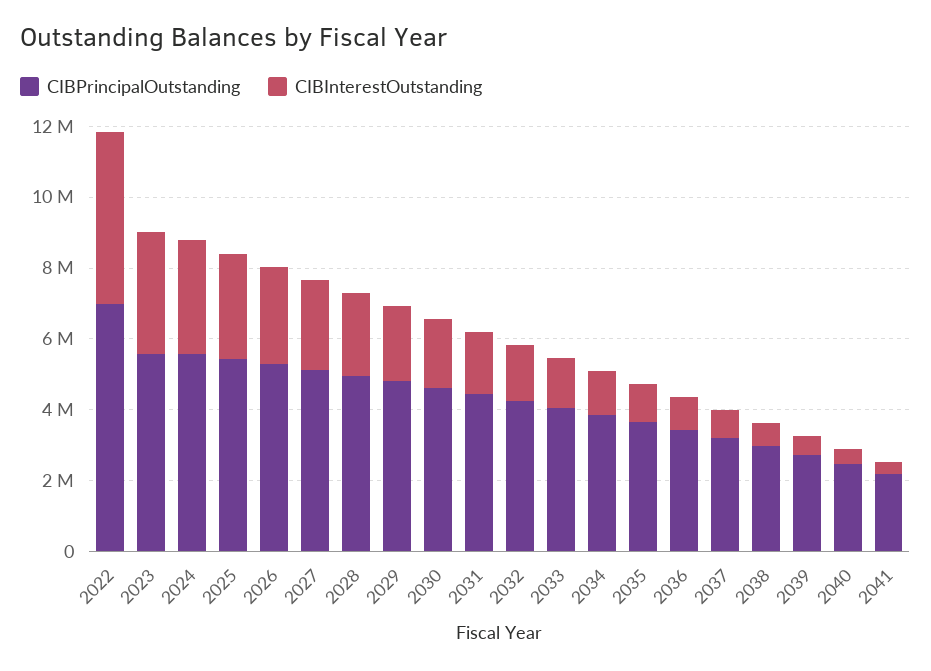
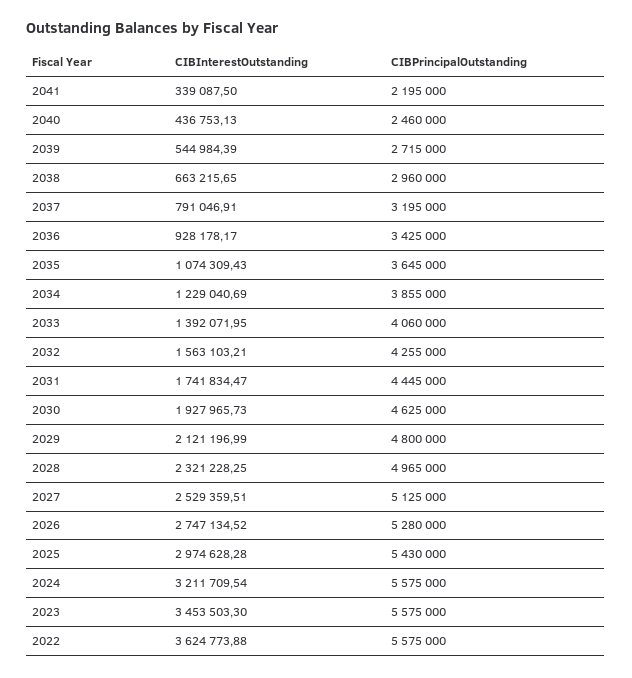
  {
    "CIBPrincipalOutstanding": {
-     "2022": 7000000,
+     "2022": 5575000,
      "2023": 5575000,
      "2024": 5575000,
      "2025": 5430000,
      "2026": 5280000,
      "2027": 5125000,
      "2028": 4965000,
      "2029": 4800000,
      "2030": 4625000,
      "2031": 4445000,
      "2032": 4255000,
      "2033": 4060000,
      "2034": 3855000,
      "2035": 3645000,
      "2036": 3425000,
      "2037": 3195000,
      "2038": 2960000,
      "2039": 2715000,
      "2040": 2460000,
      "2041": 2195000
    },
    "CIBInterestOutstanding": {
-     "2022": 5000000,
+     "2022": 3624773.88,
      "2023": 3453503.3,
      "2024": 3211709.54,
      "2025": 2974628.28,
      "2026": 2747134.52,
      "2027": 2529359.51,
      "2028": 2321228.25,
      "2029": 2121196.99,
      "2030": 1927965.73,
      "2031": 1741834.47,
      "2032": 1563103.21,
      "2033": 1392071.95,
      "2034": 1229040.69,
      "2035": 1074309.43,
      "2036": 928178.17,
      "2037": 791046.91,
      "2038": 663215.65,
      "2039": 544984.39,
      "2040": 436753.13,
      "2041": 339087.5
    }
  }

